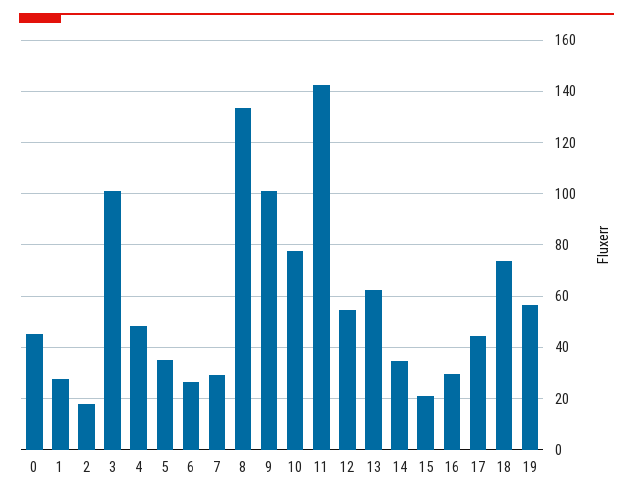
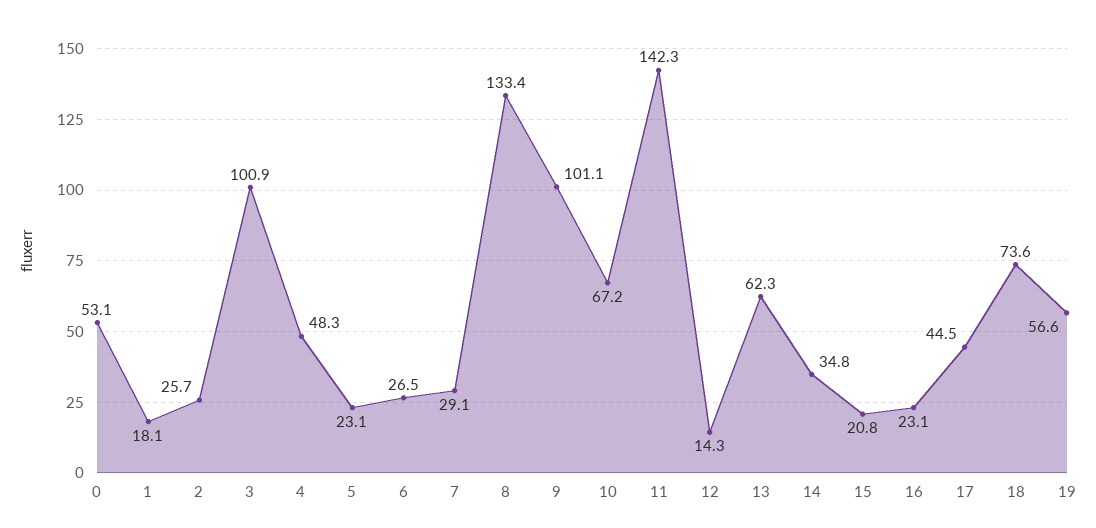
  {
-   "0": 45,
+   "0": 53.1,
-   "1": 27.5,
+   "1": 18.1,
-   "2": 17.5,
+   "2": 25.7,
    "3": 100.9,
    "4": 48.3,
-   "5": 35,
+   "5": 23.1,
    "6": 26.5,
    "7": 29.1,
    "8": 133.4,
    "9": 101.1,
-   "10": 77.5,
+   "10": 67.2,
    "11": 142.3,
-   "12": 55,
+   "12": 14.3,
    "13": 62.3,
    "14": 34.8,
    "15": 20.8,
-   "16": 30,
+   "16": 23.1,
    "17": 44.5,
    "18": 73.6,
    "19": 56.6
  }

